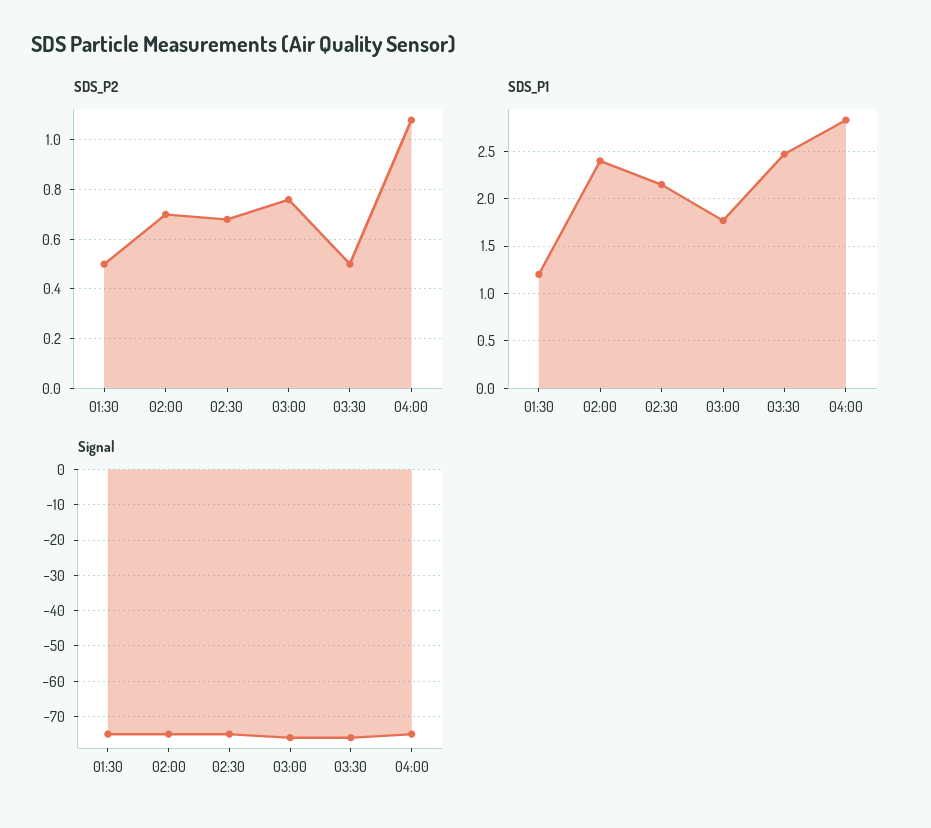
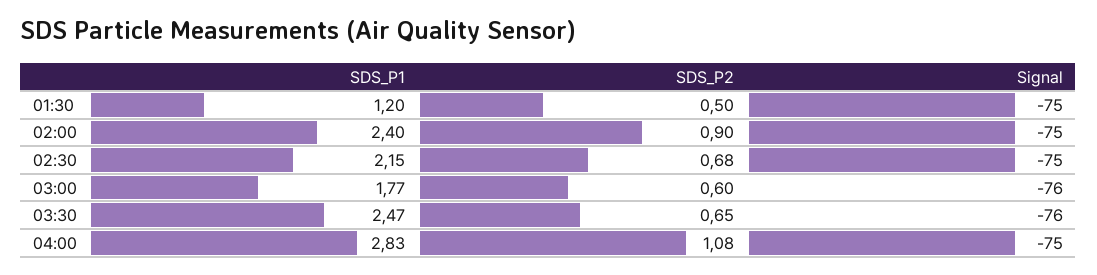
  {
    "SDS_P2": {
      "01:30": 0.5,
-     "02:00": 0.7,
+     "02:00": 0.9,
      "02:30": 0.68,
-     "03:00": 0.75,
+     "03:00": 0.6,
-     "03:30": 0.5,
+     "03:30": 0.65,
      "04:00": 1.08
    },
    "SDS_P1": {
      "01:30": 1.2,
      "02:00": 2.4,
      "02:30": 2.15,
      "03:00": 1.77,
      "03:30": 2.47,
      "04:00": 2.83
    },
    "Signal": {
      "01:30": -75,
      "02:00": -75,
      "02:30": -75,
      "03:00": -76,
      "03:30": -76,
      "04:00": -75
    }
  }

